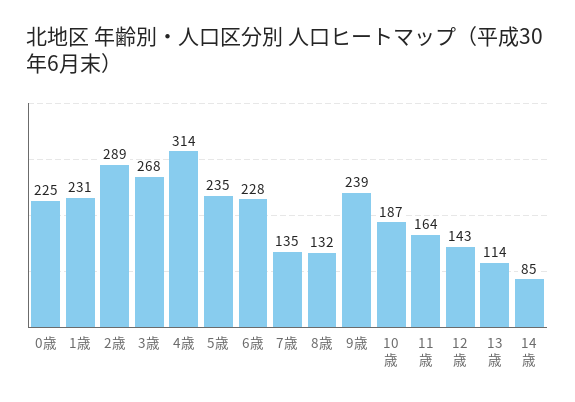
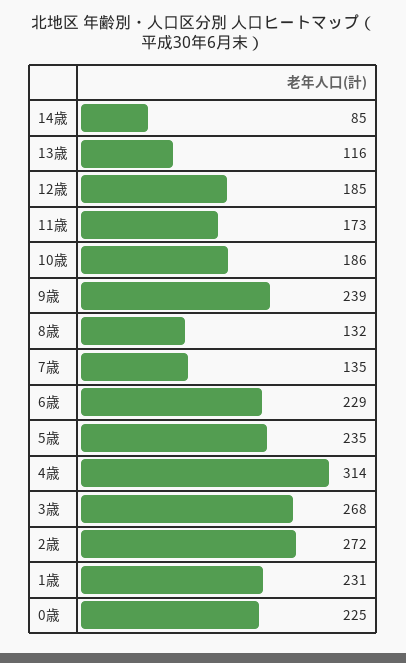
  {
    "0歳": 225,
    "1歳": 231,
-   "2歳": 289,
+   "2歳": 272,
    "3歳": 268,
    "4歳": 314,
    "5歳": 235,
-   "6歳": 228,
+   "6歳": 229,
    "7歳": 135,
    "8歳": 132,
    "9歳": 239,
-   "10歳": 187,
+   "10歳": 186,
-   "11歳": 164,
+   "11歳": 173,
-   "12歳": 143,
+   "12歳": 185,
-   "13歳": 114,
+   "13歳": 116,
    "14歳": 85
  }

